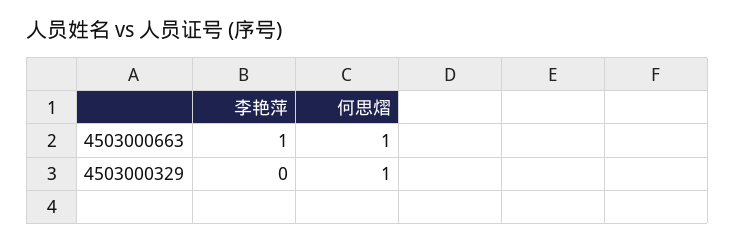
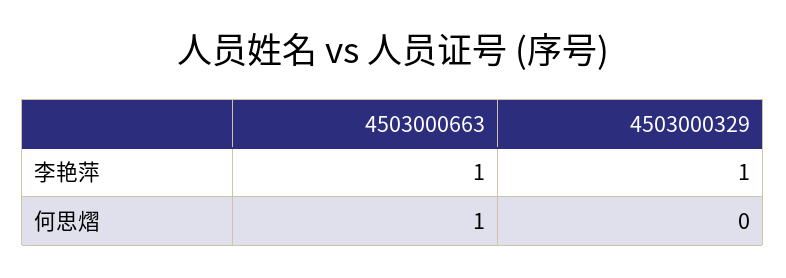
  {
    "李艳萍": {
      "4503000663": 1,
-     "4503000329": 0
+     "4503000329": 1
    },
    "何思熠": {
      "4503000663": 1,
-     "4503000329": 1
+     "4503000329": 0
    }
  }

